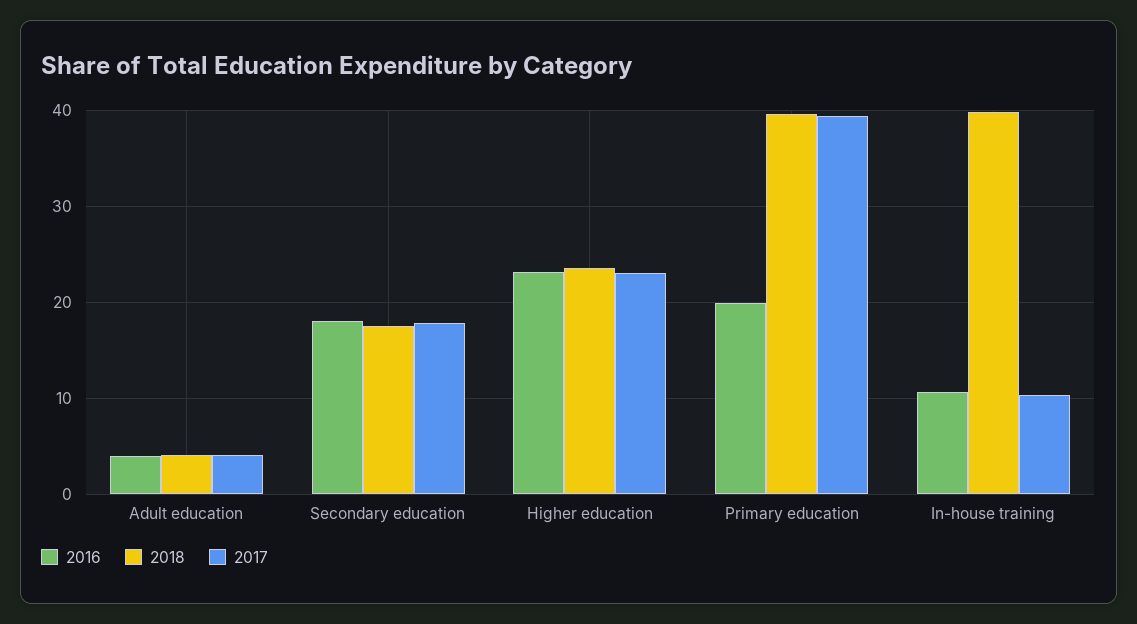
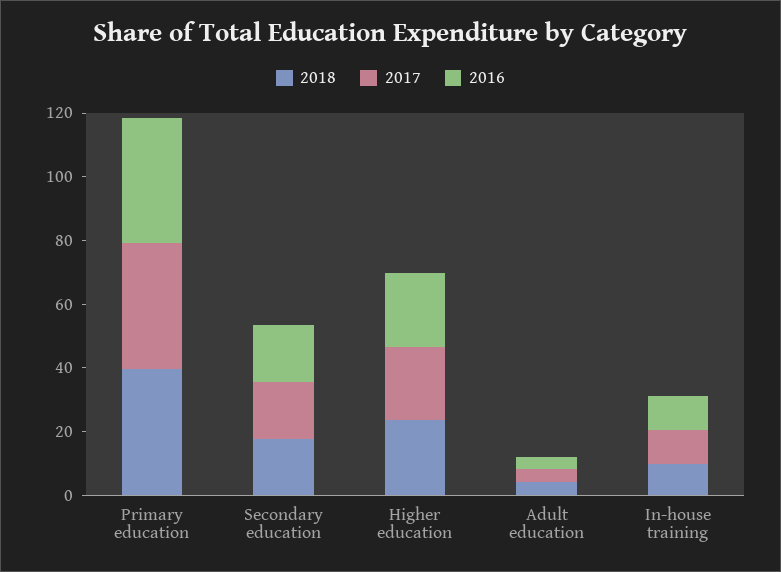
  {
    "2016": {
      "Adult education": 4,
      "Secondary education": 18,
      "Higher education": 23,
-     "Primary education": 20,
+     "Primary education": 40,
      "In-house training": 11
    },
    "2018": {
      "Adult education": 4,
      "Secondary education": 18,
      "Higher education": 24,
      "Primary education": 40,
-     "In-house training": 40
+     "In-house training": 10
    },
    "2017": {
      "Adult education": 4,
      "Secondary education": 18,
      "Higher education": 23,
      "Primary education": 40,
      "In-house training": 10
    }
  }

